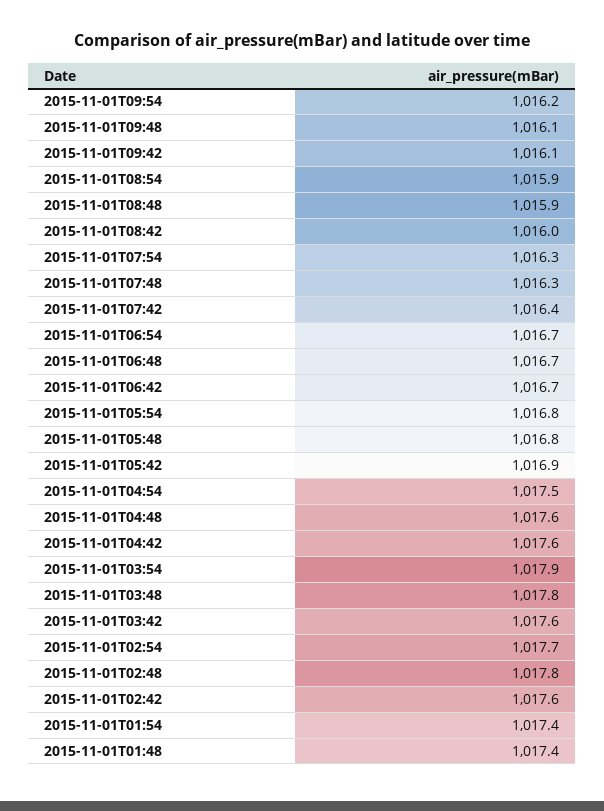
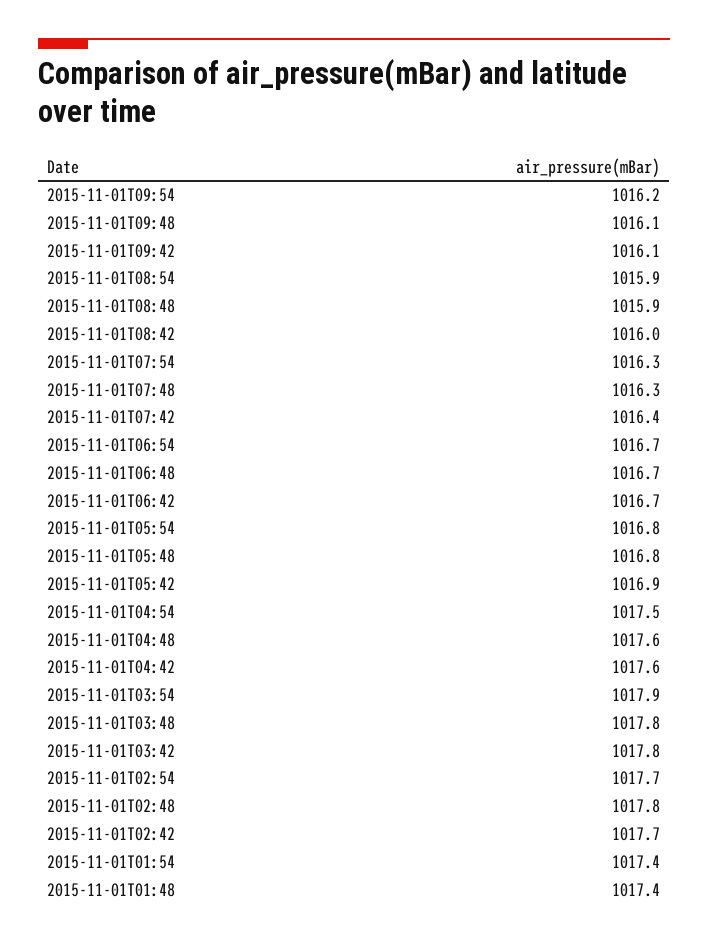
  {
    "2015-11-01T09:54": 1016.2,
    "2015-11-01T09:48": 1016.1,
    "2015-11-01T09:42": 1016.1,
    "2015-11-01T08:54": 1015.9,
    "2015-11-01T08:48": 1015.9,
    "2015-11-01T08:42": 1016,
    "2015-11-01T07:54": 1016.3,
    "2015-11-01T07:48": 1016.3,
    "2015-11-01T07:42": 1016.4,
    "2015-11-01T06:54": 1016.7,
    "2015-11-01T06:48": 1016.7,
    "2015-11-01T06:42": 1016.7,
    "2015-11-01T05:54": 1016.8,
    "2015-11-01T05:48": 1016.8,
    "2015-11-01T05:42": 1016.9,
    "2015-11-01T04:54": 1017.5,
    "2015-11-01T04:48": 1017.6,
    "2015-11-01T04:42": 1017.6,
    "2015-11-01T03:54": 1017.9,
    "2015-11-01T03:48": 1017.8,
-   "2015-11-01T03:42": 1017.6,
+   "2015-11-01T03:42": 1017.8,
    "2015-11-01T02:54": 1017.7,
    "2015-11-01T02:48": 1017.8,
-   "2015-11-01T02:42": 1017.6,
+   "2015-11-01T02:42": 1017.7,
    "2015-11-01T01:54": 1017.4,
    "2015-11-01T01:48": 1017.4
  }

